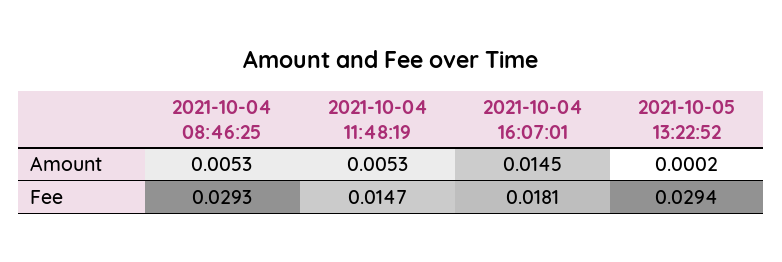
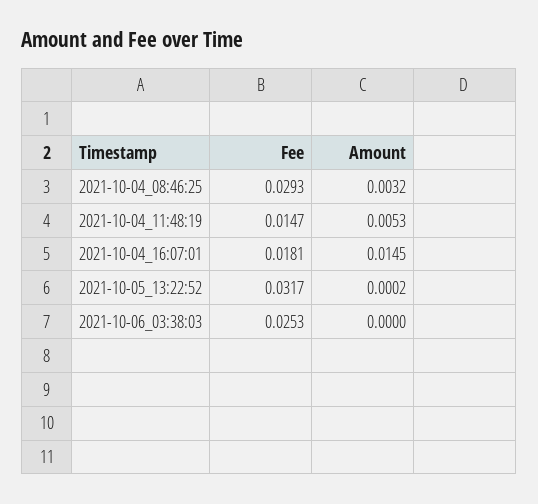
  {
    "2021-10-04 08:46:25": {
-     "Amount": 0.0053,
+     "Amount": 0.0032,
      "Fee": 0.0293
    },
    "2021-10-04 11:48:19": {
      "Amount": 0.0053,
      "Fee": 0.0147
    },
    "2021-10-04 16:07:01": {
      "Amount": 0.0145,
      "Fee": 0.0181
    },
    "2021-10-05 13:22:52": {
      "Amount": 0.0002,
-     "Fee": 0.0294
+     "Fee": 0.0317
-   }
+   },
+   "2021-10-06_03:38:03": {
+     "Fee": 0.0253,
+     "Amount": 0
+   }
  }

